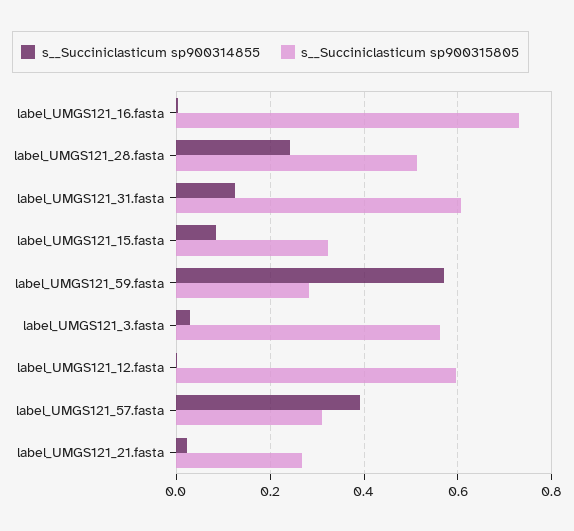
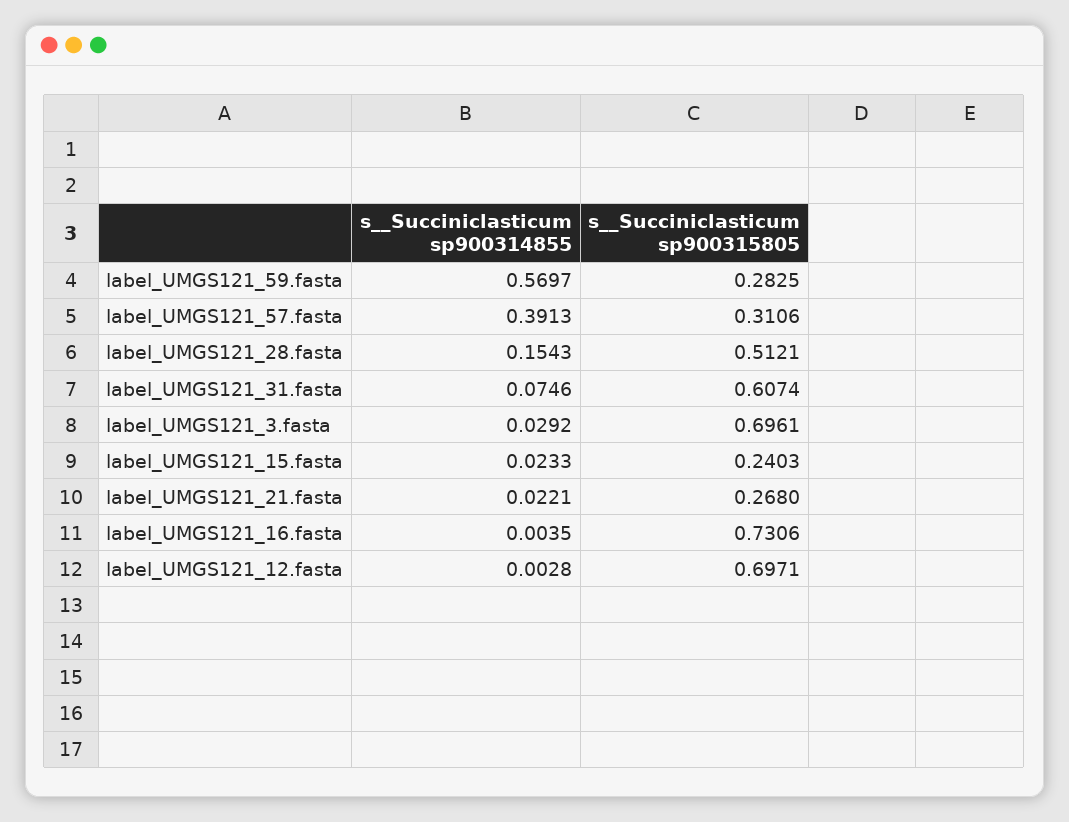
  {
    "s__Succiniclasticum sp900314855": {
      "label_UMGS121_16.fasta": 0.0035,
-     "label_UMGS121_28.fasta": 0.24,
+     "label_UMGS121_28.fasta": 0.1543,
-     "label_UMGS121_31.fasta": 0.12,
+     "label_UMGS121_31.fasta": 0.0746,
-     "label_UMGS121_15.fasta": 0.08,
+     "label_UMGS121_15.fasta": 0.0233,
      "label_UMGS121_59.fasta": 0.5697,
      "label_UMGS121_3.fasta": 0.0292,
      "label_UMGS121_12.fasta": 0.0028,
      "label_UMGS121_57.fasta": 0.3913,
      "label_UMGS121_21.fasta": 0.0221
    },
    "s__Succiniclasticum sp900315805": {
      "label_UMGS121_16.fasta": 0.7306,
      "label_UMGS121_28.fasta": 0.5121,
      "label_UMGS121_31.fasta": 0.6074,
-     "label_UMGS121_15.fasta": 0.32,
+     "label_UMGS121_15.fasta": 0.2403,
      "label_UMGS121_59.fasta": 0.2825,
-     "label_UMGS121_3.fasta": 0.56,
+     "label_UMGS121_3.fasta": 0.6961,
-     "label_UMGS121_12.fasta": 0.6,
+     "label_UMGS121_12.fasta": 0.6971,
      "label_UMGS121_57.fasta": 0.3106,
      "label_UMGS121_21.fasta": 0.268
    }
  }

